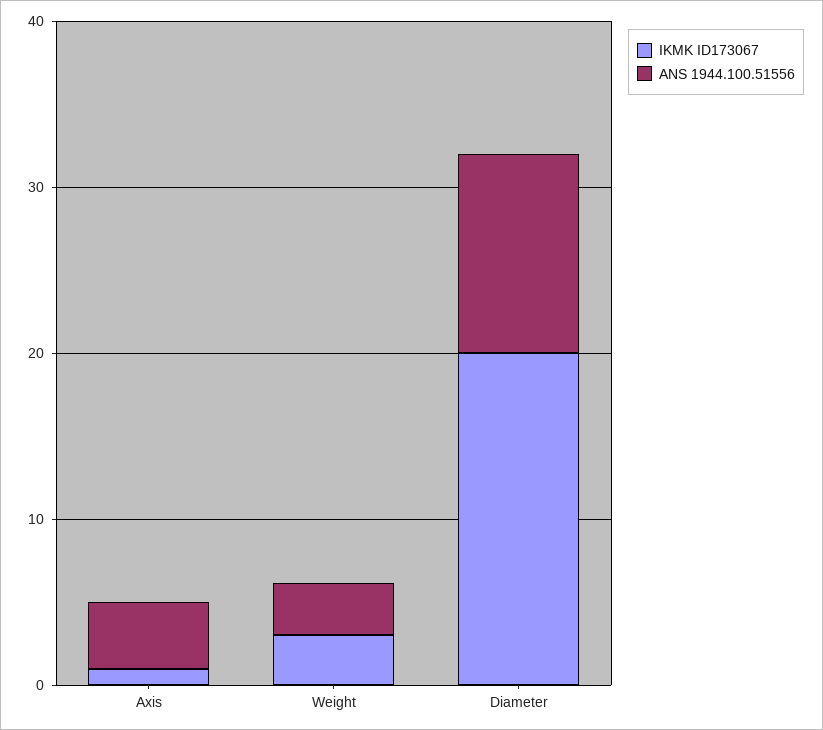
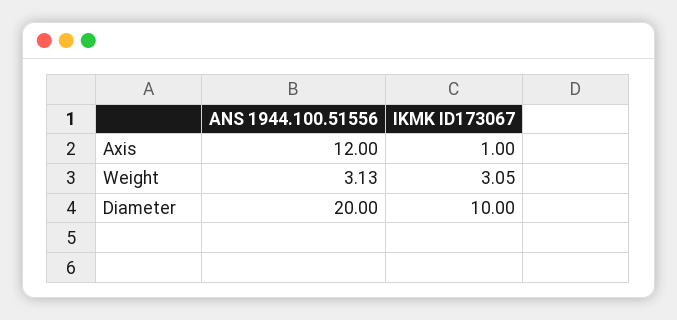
  {
    "IKMK ID173067": {
      "Axis": 1,
      "Weight": 3.05,
-     "Diameter": 20
+     "Diameter": 10
    },
    "ANS 1944.100.51556": {
-     "Axis": 4,
+     "Axis": 12,
      "Weight": 3.13,
-     "Diameter": 12
+     "Diameter": 20
    }
  }

